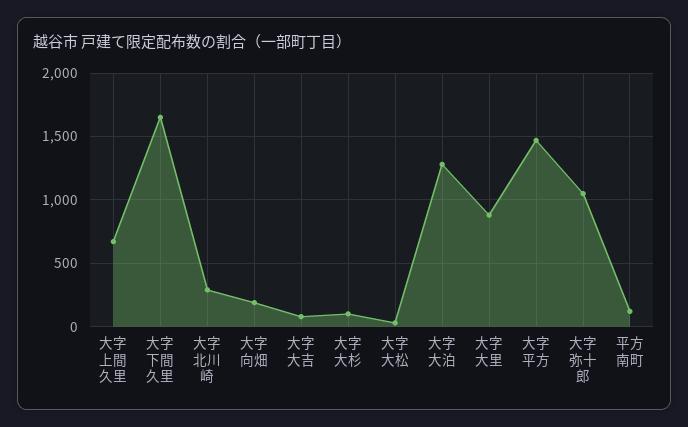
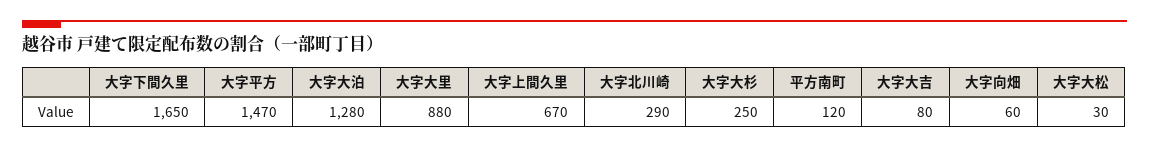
  {
    "大字上間久里": 670,
    "大字下間久里": 1650,
    "大字北川崎": 290,
-   "大字向畑": 200,
+   "大字向畑": 60,
    "大字大吉": 80,
-   "大字大杉": 100,
+   "大字大杉": 250,
    "大字大松": 30,
    "大字大泊": 1280,
    "大字大里": 880,
    "大字平方": 1470,
-   "大字弥十郎": 1050,
    "平方南町": 120
  }

